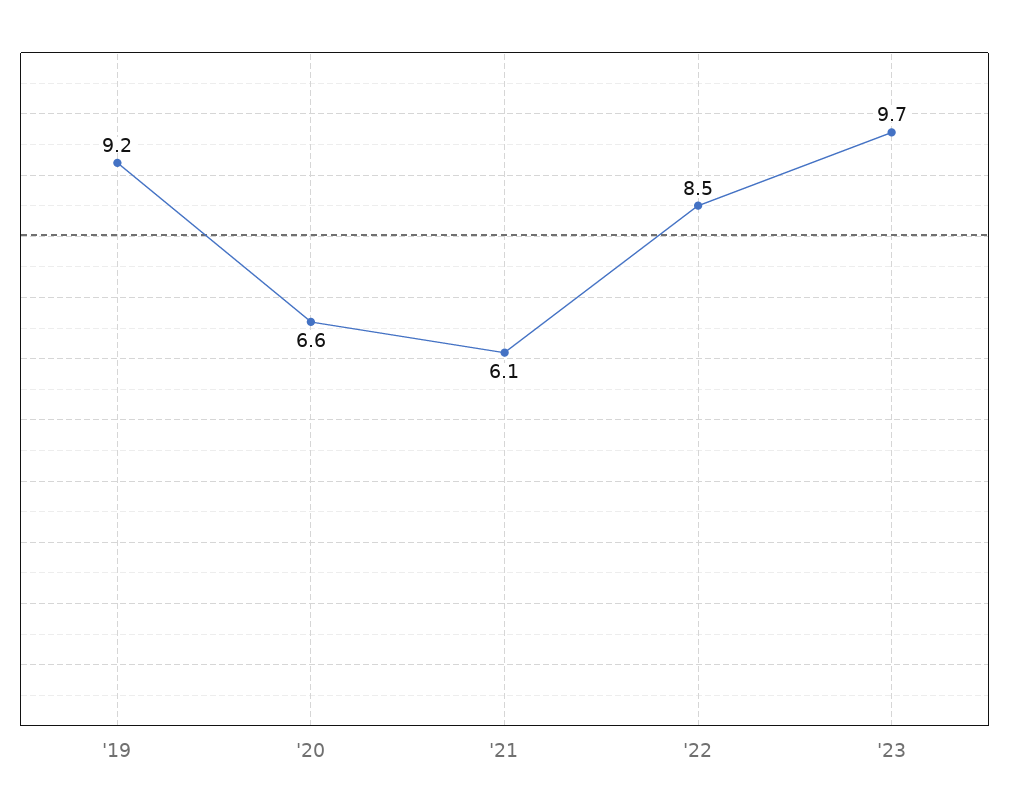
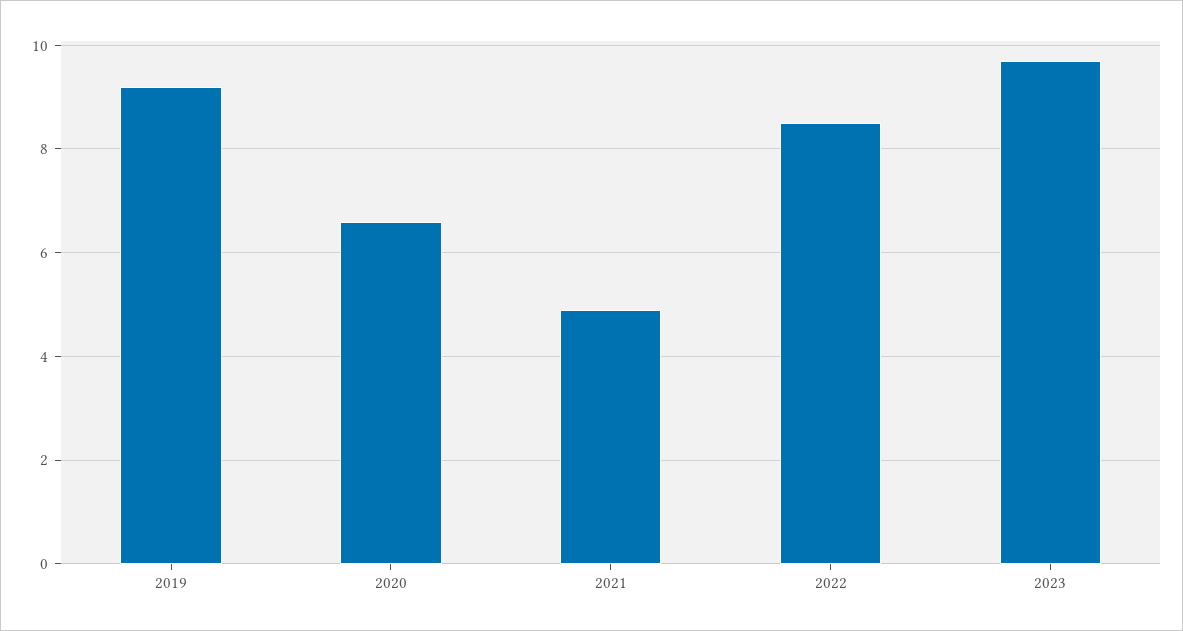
  {
    "'19": 9.2,
    "'20": 6.6,
-   "'21": 6.1,
+   "'21": 5,
    "'22": 8.5,
    "'23": 9.7
  }

